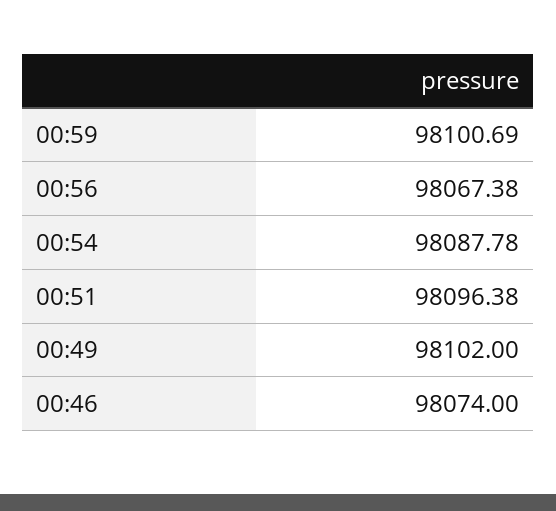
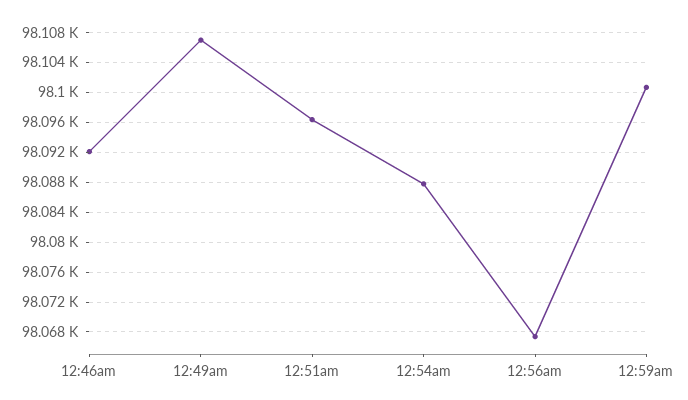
  {
    "00:59": 98100.69,
    "00:56": 98067.38,
    "00:54": 98087.78,
    "00:51": 98096.38,
-   "00:49": 98102,
+   "00:49": 98107,
-   "00:46": 98074
+   "00:46": 98092
  }

